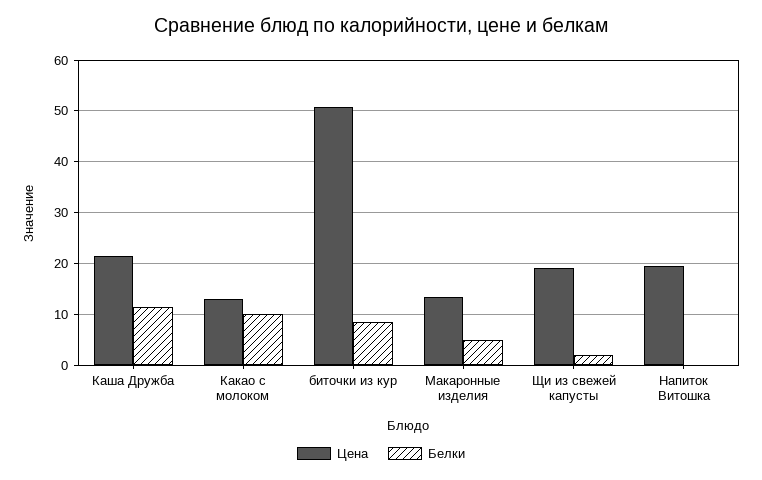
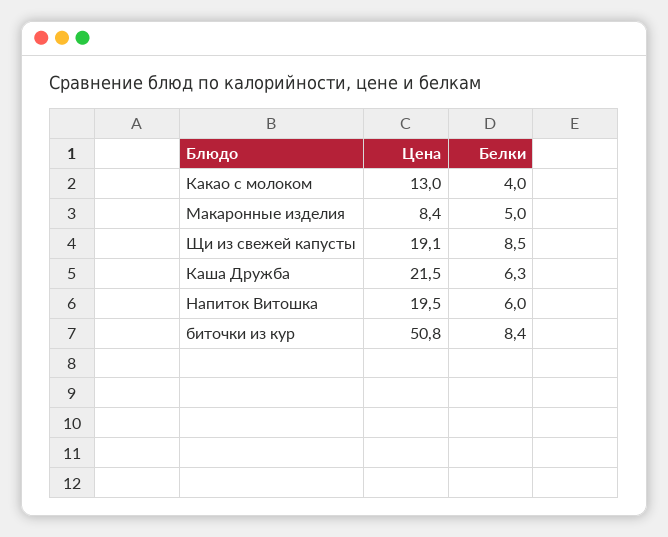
  {
    "Цена": {
      "Каша Дружба": 21.5,
      "Какао с молоком": 13,
      "биточки из кур": 50.8,
-     "Макаронные изделия": 14,
+     "Макаронные изделия": 8.4,
      "Щи из свежей капусты": 19.1,
      "Напиток Витошка": 19.5
    },
    "Белки": {
-     "Каша Дружба": 12,
+     "Каша Дружба": 6.3,
-     "Какао с молоком": 10,
+     "Какао с молоком": 4,
      "биточки из кур": 8.4,
      "Макаронные изделия": 5,
-     "Щи из свежей капусты": 2,
+     "Щи из свежей капусты": 8.5,
-     "Напиток Витошка": 0
+     "Напиток Витошка": 6
    }
  }

